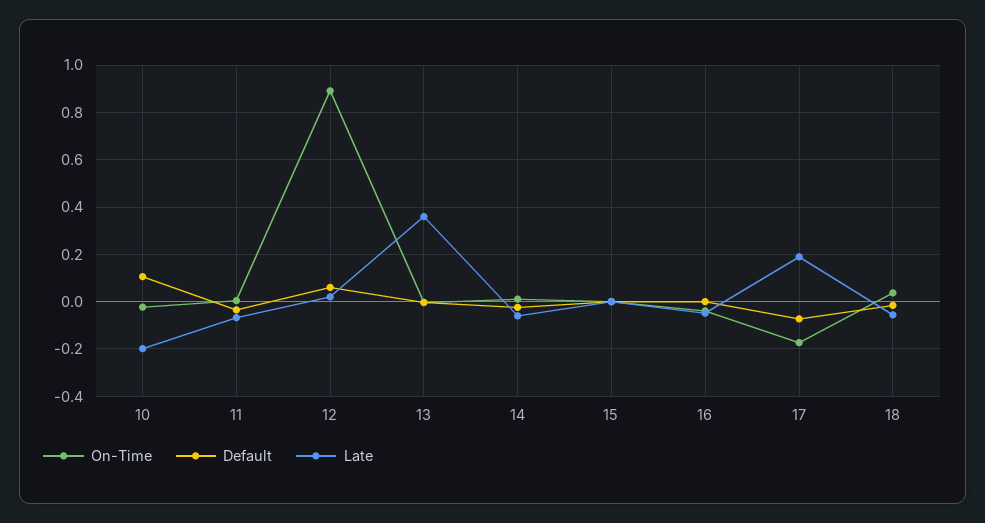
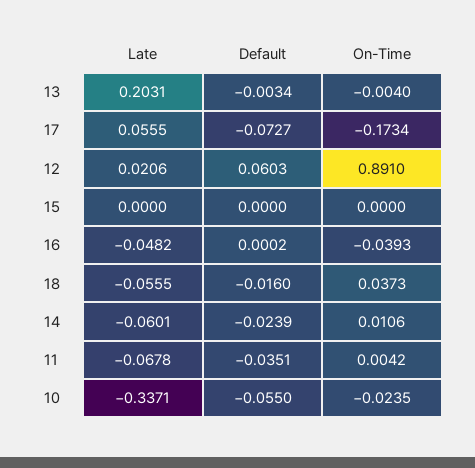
  {
    "On-Time": {
      "10": -0.0235,
      "11": 0.0042,
      "12": 0.891,
      "13": -0.004,
      "14": 0.0106,
      "15": 0,
      "16": -0.0393,
      "17": -0.1734,
      "18": 0.0373
    },
    "Default": {
-     "10": 0.1,
+     "10": -0.055,
      "11": -0.0351,
      "12": 0.0603,
      "13": -0.0034,
      "14": -0.0239,
      "15": 0,
      "16": 0.0002,
      "17": -0.0727,
      "18": -0.016
    },
    "Late": {
-     "10": -0.2,
+     "10": -0.3371,
      "11": -0.0678,
      "12": 0.0206,
-     "13": 0.35,
+     "13": 0.2031,
      "14": -0.0601,
      "15": 0,
      "16": -0.0482,
-     "17": 0.2,
+     "17": 0.0555,
      "18": -0.0555
    }
  }

